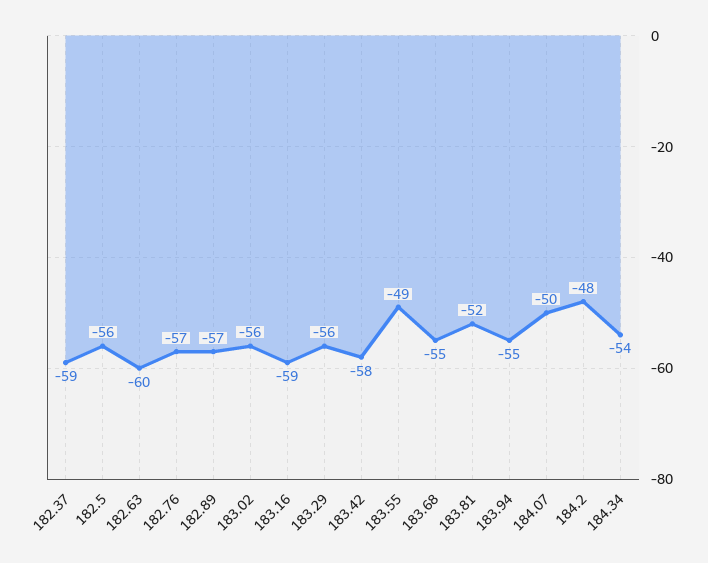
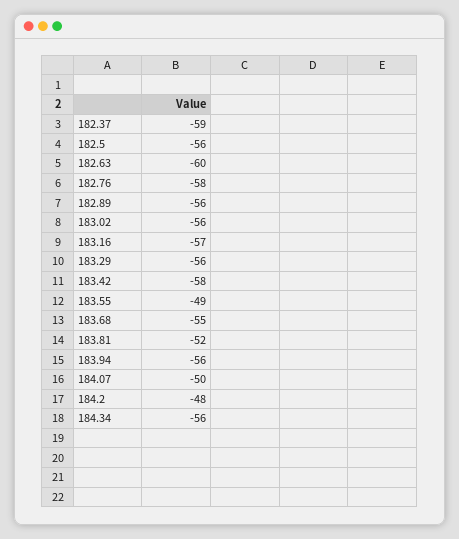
  {
    "182.37": -59,
    "182.5": -56,
    "182.63": -60,
-   "182.76": -57,
+   "182.76": -58,
-   "182.89": -57,
+   "182.89": -56,
    "183.02": -56,
-   "183.16": -59,
+   "183.16": -57,
    "183.29": -56,
    "183.42": -58,
    "183.55": -49,
    "183.68": -55,
    "183.81": -52,
-   "183.94": -55,
+   "183.94": -56,
    "184.07": -50,
    "184.2": -48,
-   "184.34": -54
+   "184.34": -56
  }

